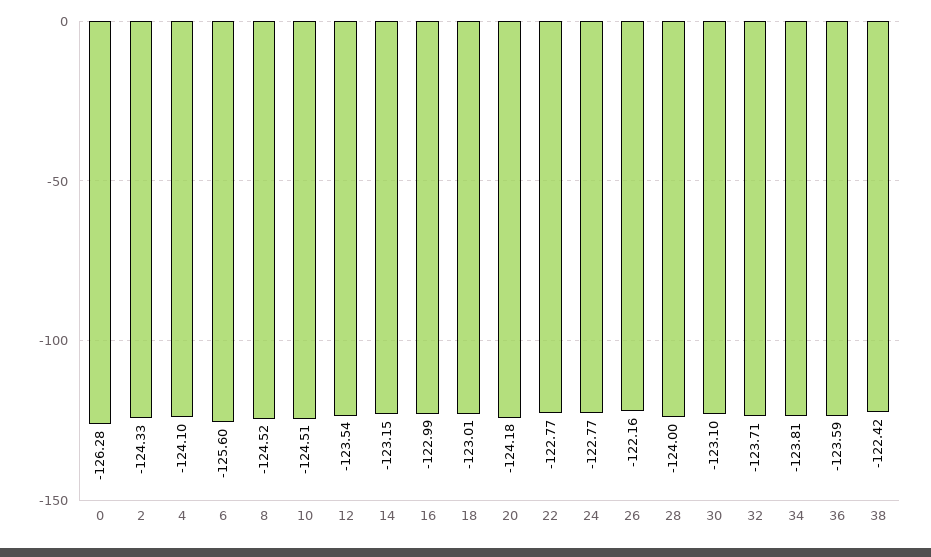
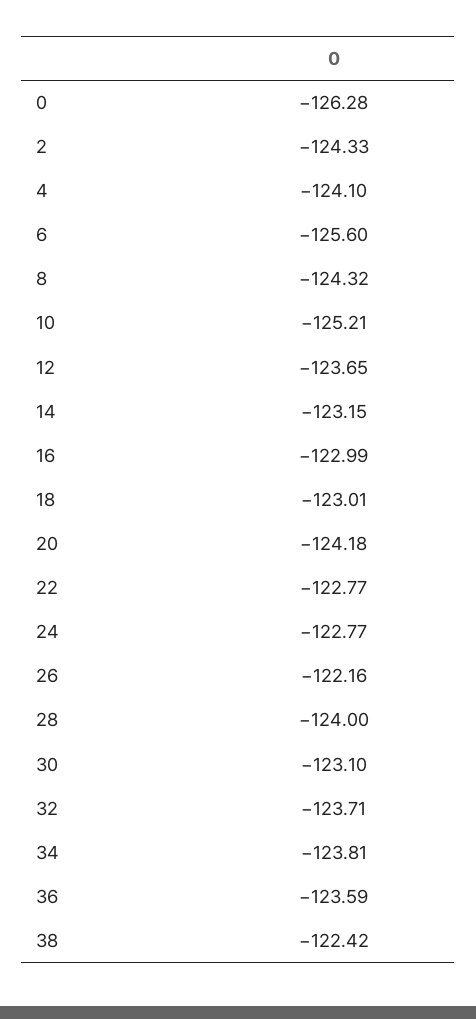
  {
    "0": -126.28,
    "2": -124.33,
    "4": -124.1,
    "6": -125.6,
-   "8": -124.52,
+   "8": -124.32,
-   "10": -124.51,
+   "10": -125.21,
-   "12": -123.54,
+   "12": -123.65,
    "14": -123.15,
    "16": -122.99,
    "18": -123.01,
    "20": -124.18,
    "22": -122.77,
    "24": -122.77,
    "26": -122.16,
    "28": -124,
    "30": -123.1,
    "32": -123.71,
    "34": -123.81,
    "36": -123.59,
    "38": -122.42
  }

